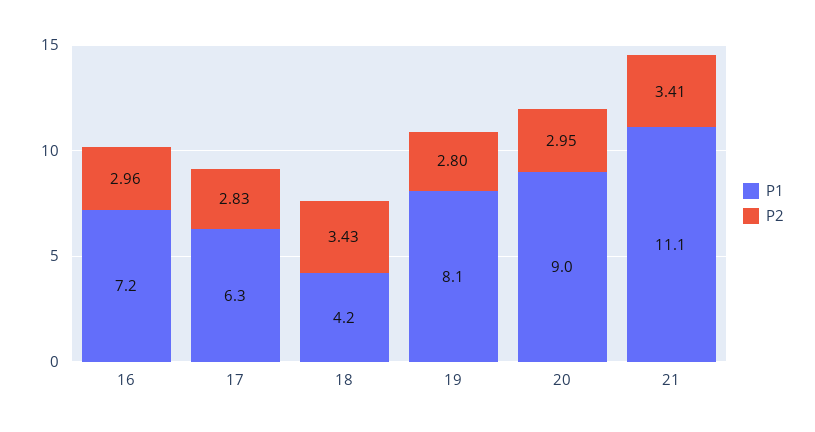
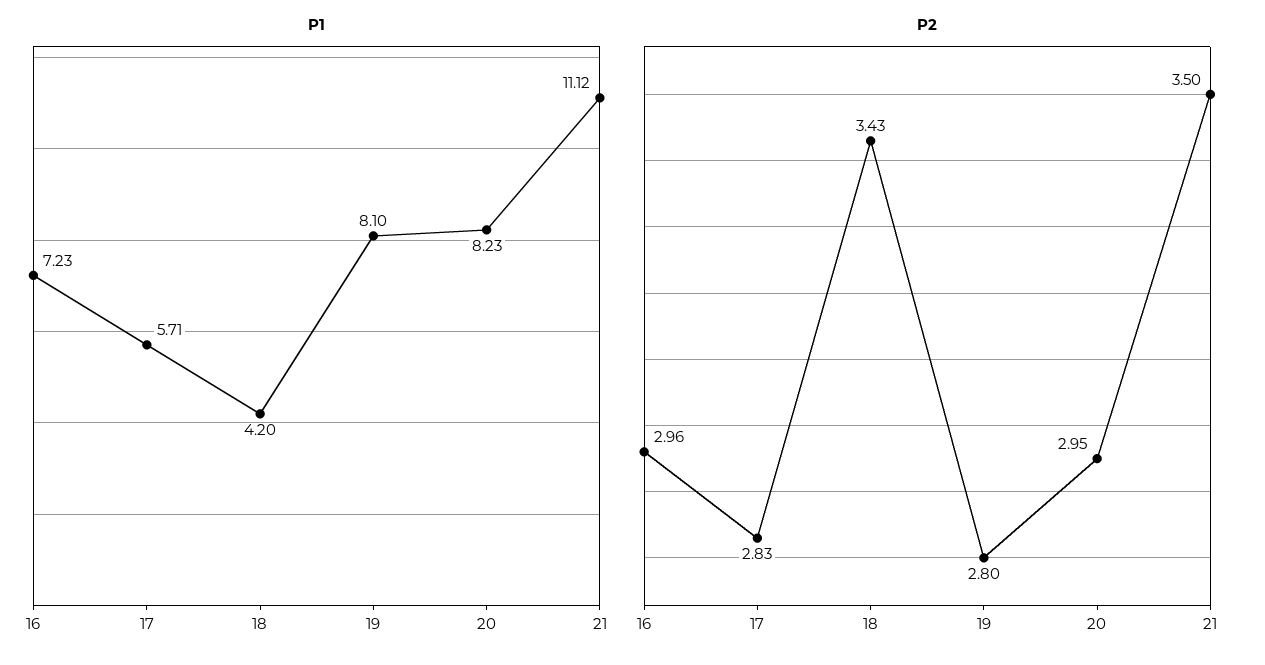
  {
    "P1": {
      "16": 7.23,
-     "17": 6.3,
+     "17": 5.71,
      "18": 4.2,
      "19": 8.1,
-     "20": 9,
+     "20": 8.23,
      "21": 11.12
    },
    "P2": {
      "16": 2.96,
      "17": 2.83,
      "18": 3.43,
      "19": 2.8,
      "20": 2.95,
-     "21": 3.41
+     "21": 3.5
    }
  }

